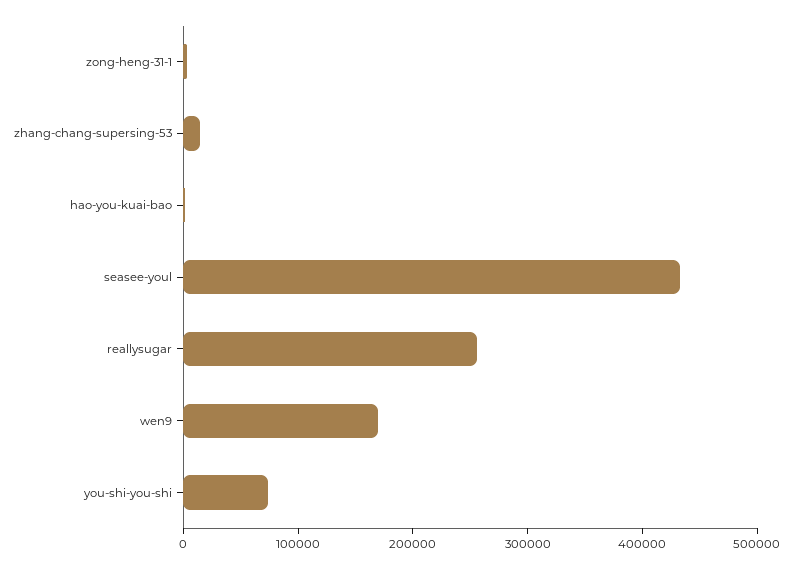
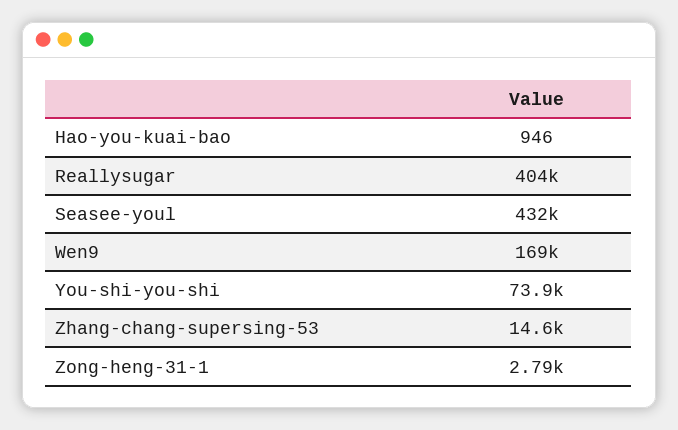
  {
    "zong-heng-31-1": 2790,
    "zhang-chang-supersing-53": 14600,
    "hao-you-kuai-bao": 946,
    "seasee-youl": 432000,
-   "reallysugar": 260000,
+   "reallysugar": 404000,
    "wen9": 169000,
    "you-shi-you-shi": 73900
  }

